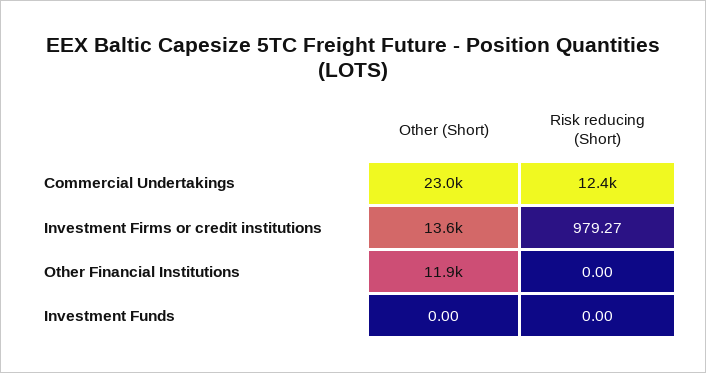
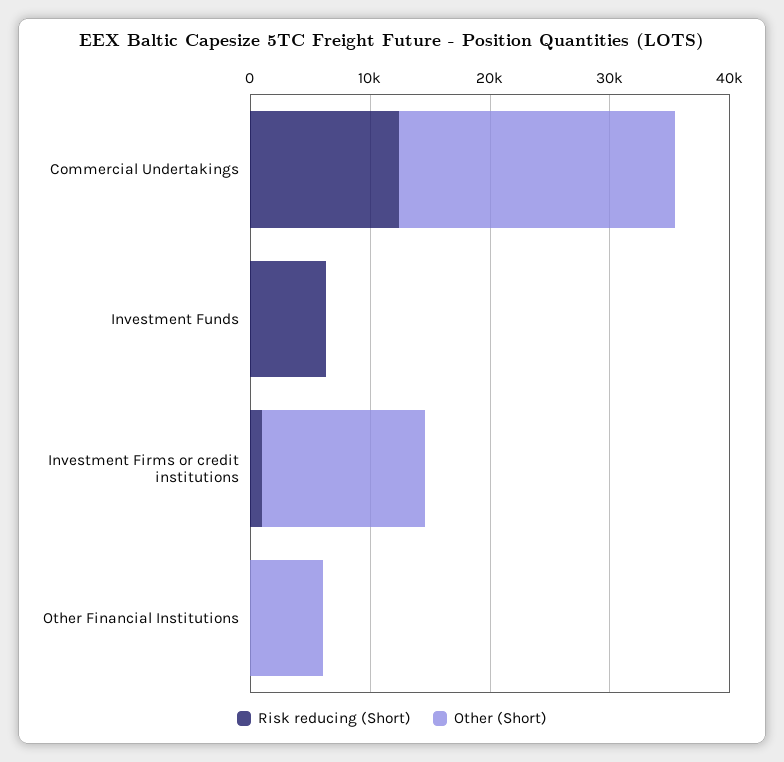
  {
    "Other (Short)": {
      "Commercial Undertakings": 23000,
      "Investment Firms or credit institutions": 13600,
-     "Other Financial Institutions": 11900,
+     "Other Financial Institutions": 6000,
      "Investment Funds": 0
    },
    "Risk reducing (Short)": {
      "Commercial Undertakings": 12400,
      "Investment Firms or credit institutions": 979.27,
      "Other Financial Institutions": 0,
-     "Investment Funds": 0
+     "Investment Funds": 6000
    }
  }

